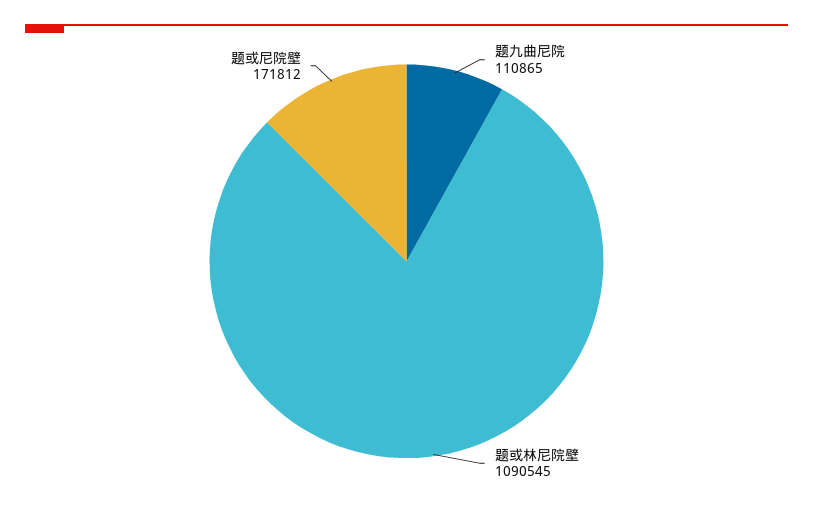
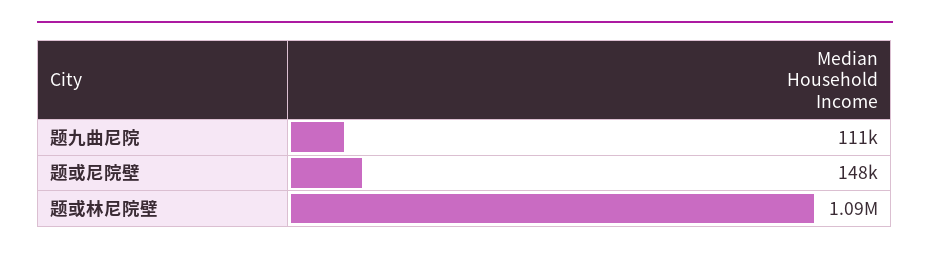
  {
    "题九曲尼院": 110865,
    "题或林尼院壁": 1090545,
-   "题或尼院壁": 171812
+   "题或尼院壁": 148000
  }

